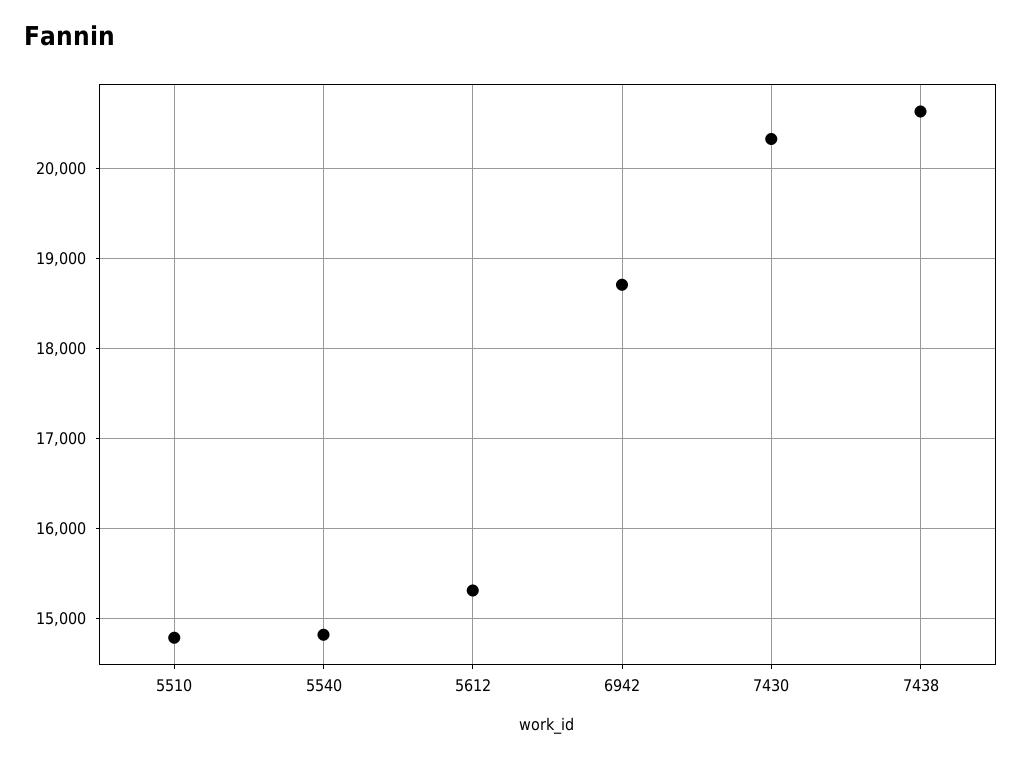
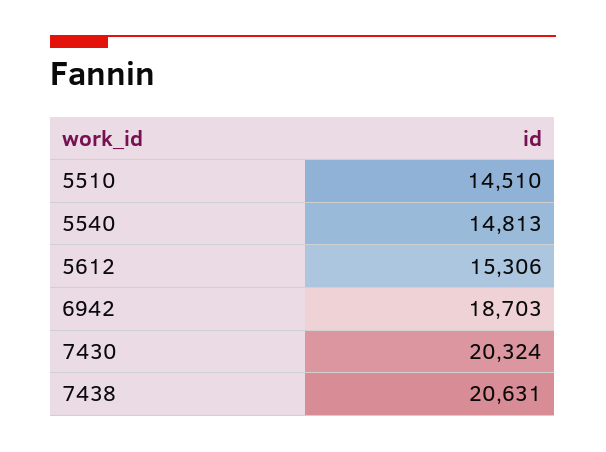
  {
-   "5510": 14800,
+   "5510": 14510,
    "5540": 14813,
    "5612": 15306,
    "6942": 18703,
    "7430": 20324,
    "7438": 20631
  }

